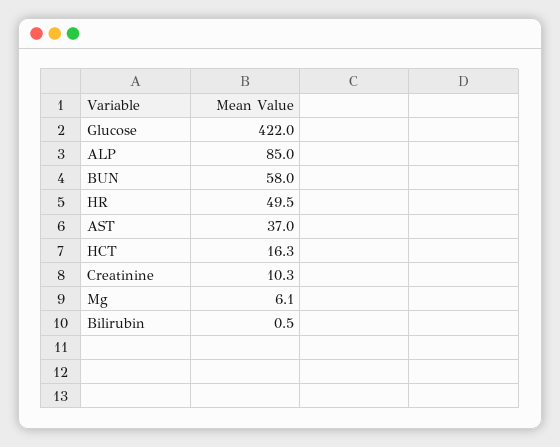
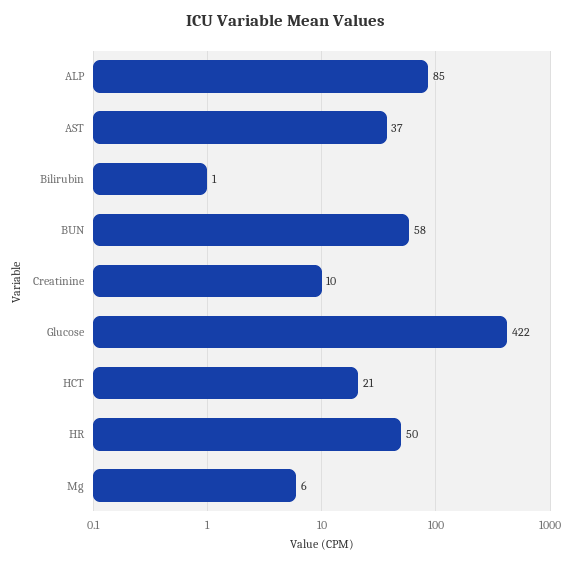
  {
    "Glucose": 422,
    "ALP": 85,
    "BUN": 58,
    "HR": 49.5,
    "AST": 37,
-   "HCT": 16.3,
+   "HCT": 21,
    "Creatinine": 10.3,
    "Mg": 6.1,
    "Bilirubin": 0.5
  }

